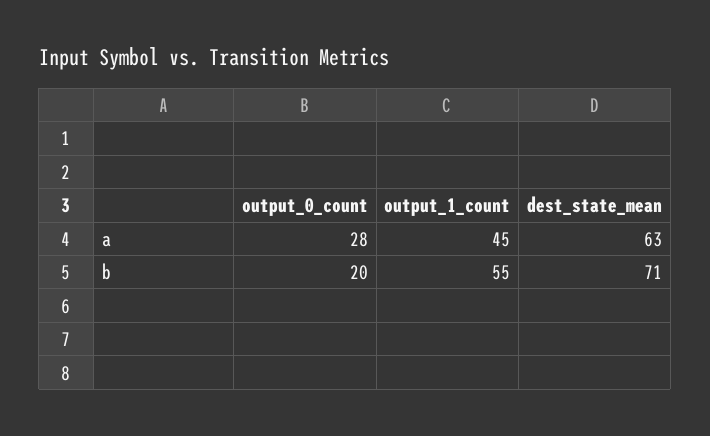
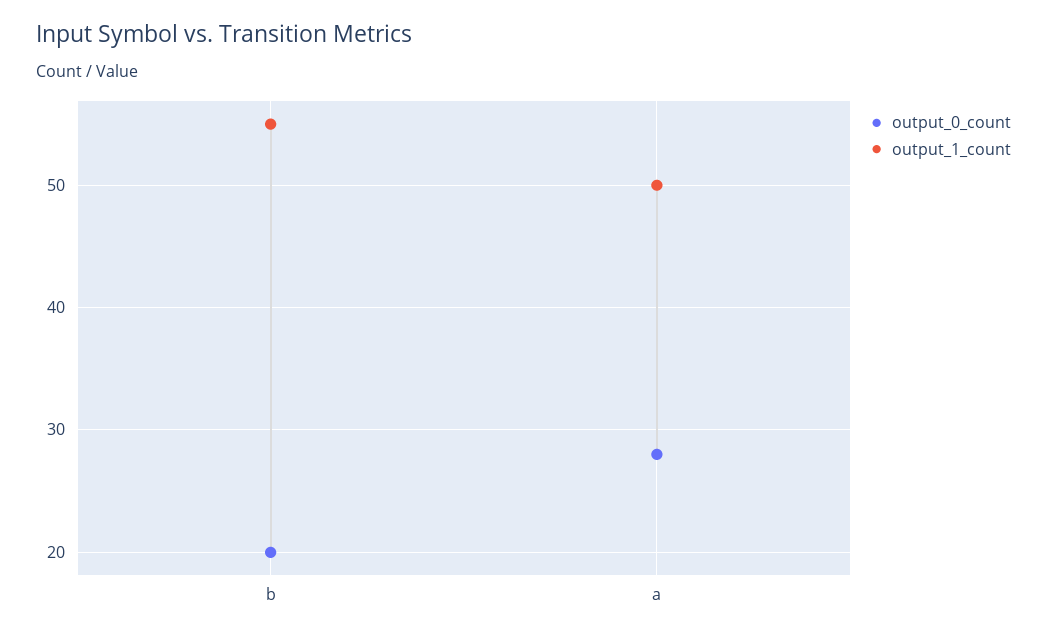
  {
    "output_0_count": {
      "a": 28,
      "b": 20
    },
    "output_1_count": {
-     "a": 45,
+     "a": 50,
      "b": 55
-   },
+   }
-   "dest_state_mean": {
-     "a": 63,
-     "b": 71
-   }
  }

